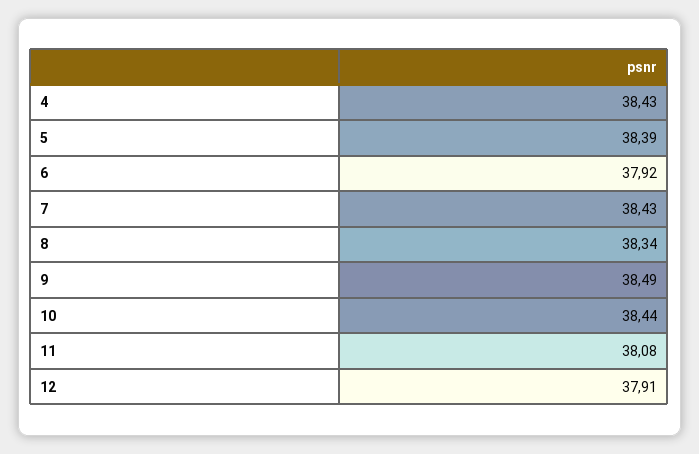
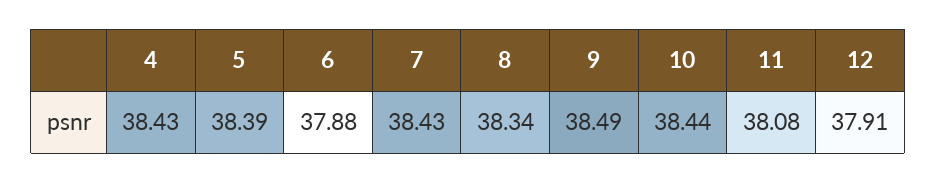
  {
    "4": 38.43,
    "5": 38.39,
-   "6": 37.92,
+   "6": 37.88,
    "7": 38.43,
    "8": 38.34,
    "9": 38.49,
    "10": 38.44,
    "11": 38.08,
    "12": 37.91
  }

